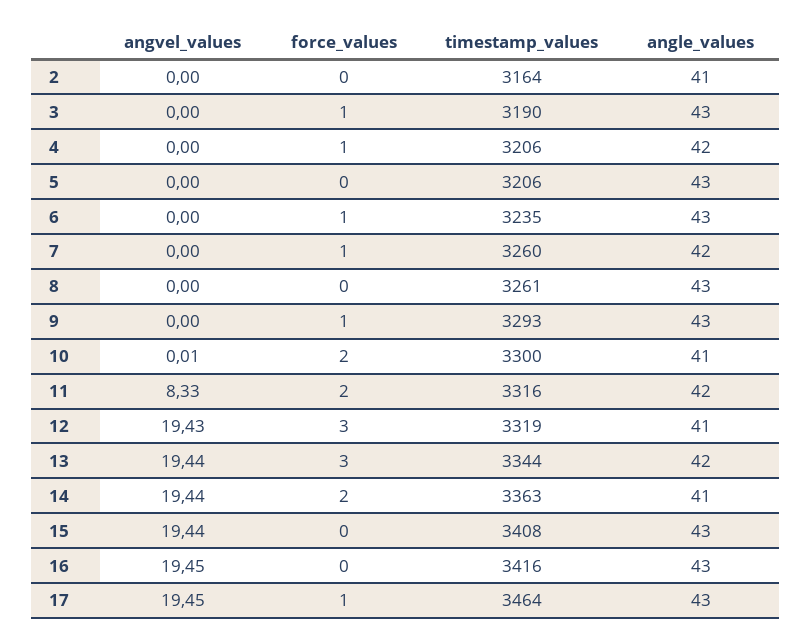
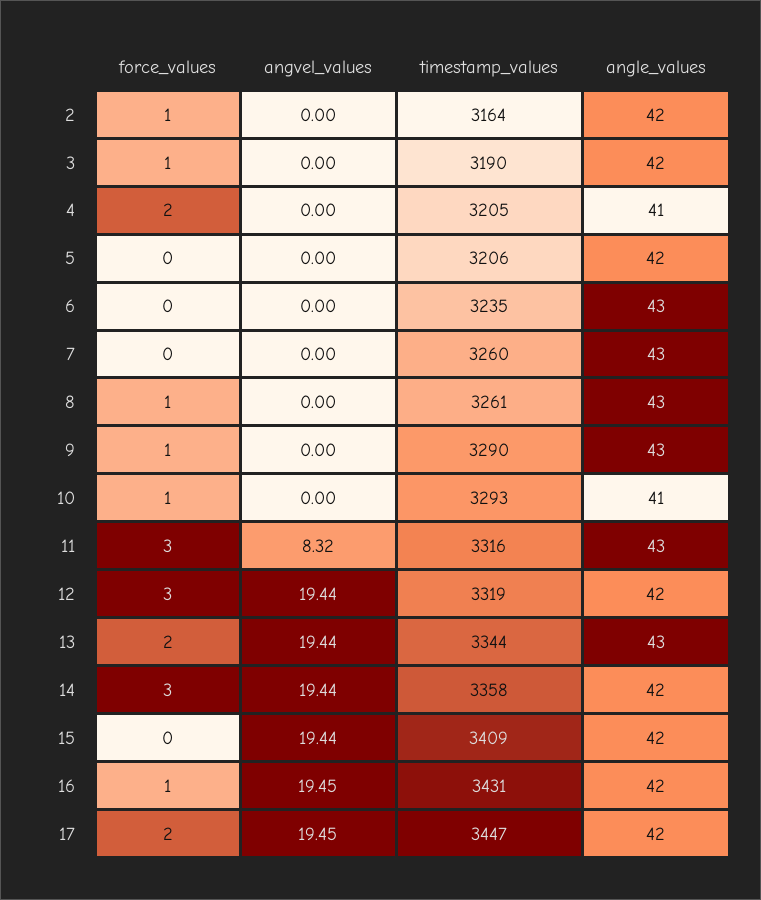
  {
    "angvel_values": {
      "2": 0,
      "3": 0,
      "4": 0,
      "5": 0,
      "6": 0,
      "7": 0,
      "8": 0,
      "9": 0,
-     "10": 0.01,
+     "10": 0,
-     "11": 8.33,
+     "11": 8.32,
-     "12": 19.43,
+     "12": 19.44,
      "13": 19.44,
      "14": 19.44,
      "15": 19.44,
      "16": 19.45,
      "17": 19.45
    },
    "force_values": {
-     "2": 0,
+     "2": 1,
      "3": 1,
-     "4": 1,
+     "4": 2,
      "5": 0,
-     "6": 1,
+     "6": 0,
-     "7": 1,
+     "7": 0,
-     "8": 0,
+     "8": 1,
      "9": 1,
-     "10": 2,
+     "10": 1,
-     "11": 2,
+     "11": 3,
      "12": 3,
-     "13": 3,
+     "13": 2,
-     "14": 2,
+     "14": 3,
      "15": 0,
-     "16": 0,
+     "16": 1,
-     "17": 1
+     "17": 2
    },
    "timestamp_values": {
      "2": 3164,
      "3": 3190,
-     "4": 3206,
+     "4": 3205,
      "5": 3206,
      "6": 3235,
      "7": 3260,
      "8": 3261,
-     "9": 3293,
+     "9": 3290,
-     "10": 3300,
+     "10": 3293,
      "11": 3316,
      "12": 3319,
      "13": 3344,
-     "14": 3363,
+     "14": 3358,
-     "15": 3408,
+     "15": 3409,
-     "16": 3416,
+     "16": 3431,
-     "17": 3464
+     "17": 3447
    },
    "angle_values": {
-     "2": 41,
+     "2": 42,
-     "3": 43,
+     "3": 42,
-     "4": 42,
+     "4": 41,
-     "5": 43,
+     "5": 42,
      "6": 43,
-     "7": 42,
+     "7": 43,
      "8": 43,
      "9": 43,
      "10": 41,
-     "11": 42,
+     "11": 43,
-     "12": 41,
+     "12": 42,
-     "13": 42,
+     "13": 43,
-     "14": 41,
+     "14": 42,
-     "15": 43,
+     "15": 42,
-     "16": 43,
+     "16": 42,
-     "17": 43
+     "17": 42
    }
  }

